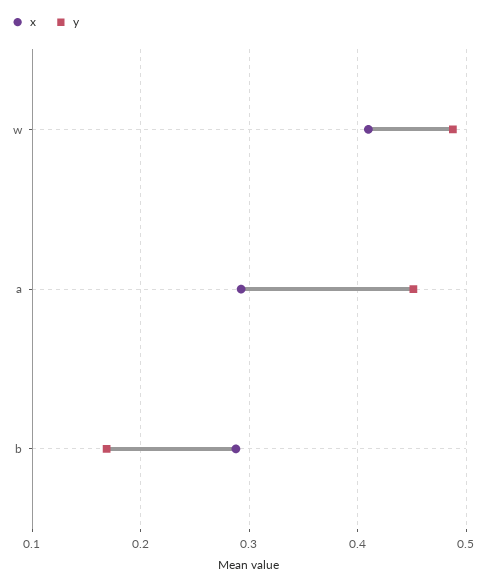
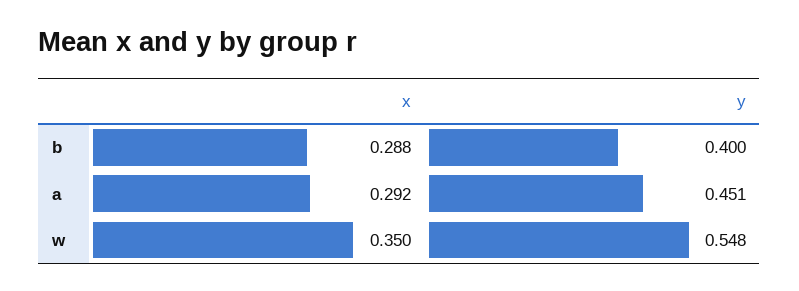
  {
    "x": {
-     "w": 0.41,
+     "w": 0.35,
      "a": 0.292,
      "b": 0.288
    },
    "y": {
-     "w": 0.49,
+     "w": 0.548,
      "a": 0.451,
-     "b": 0.17
+     "b": 0.4
    }
  }

